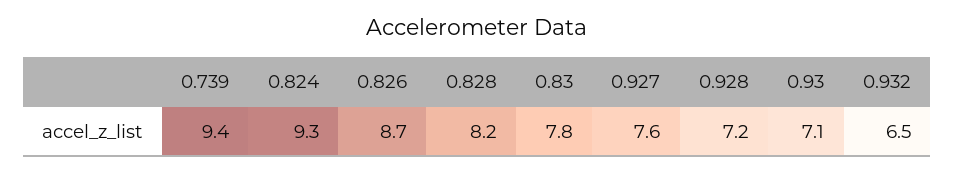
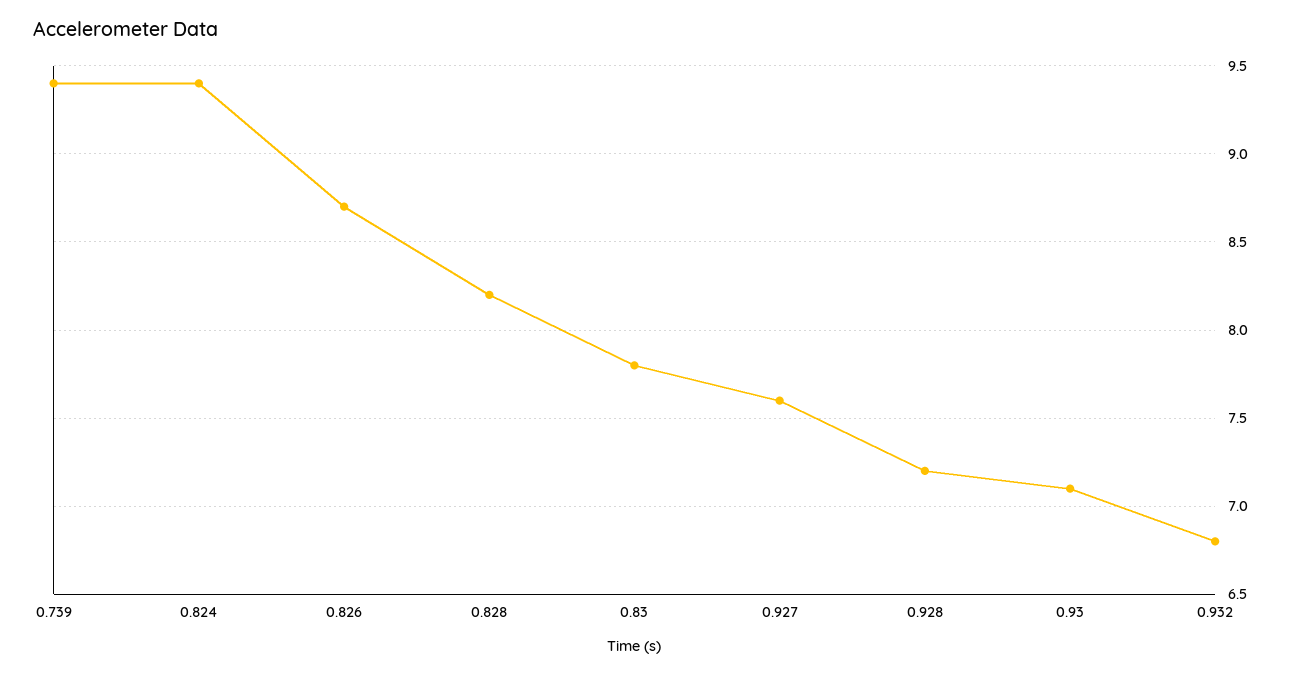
  {
    "0.739": 9.4,
-   "0.824": 9.3,
+   "0.824": 9.4,
    "0.826": 8.7,
    "0.828": 8.2,
    "0.83": 7.8,
    "0.927": 7.6,
    "0.928": 7.2,
    "0.93": 7.1,
-   "0.932": 6.5
+   "0.932": 6.8
  }

